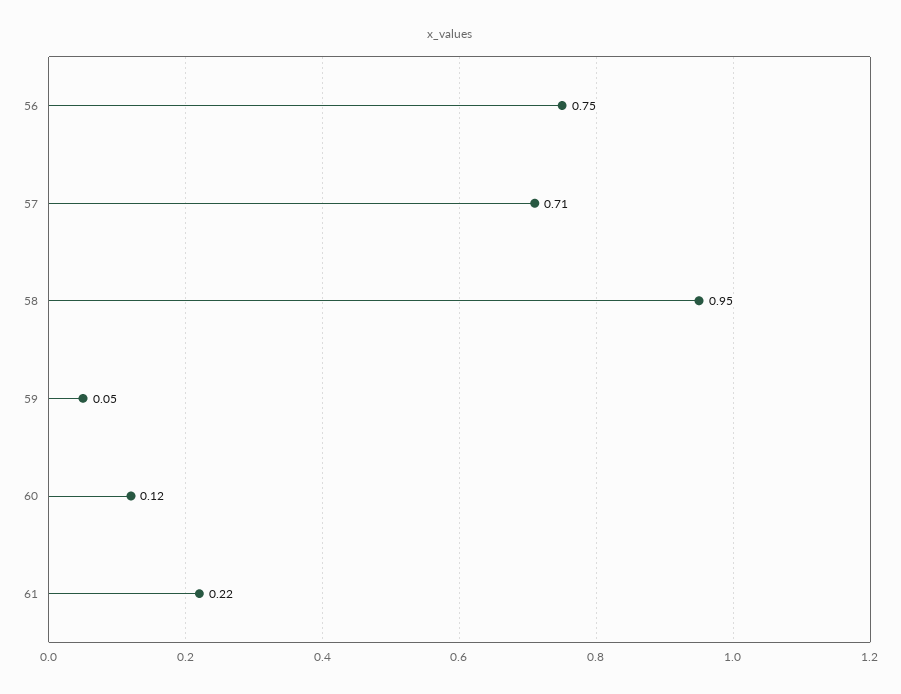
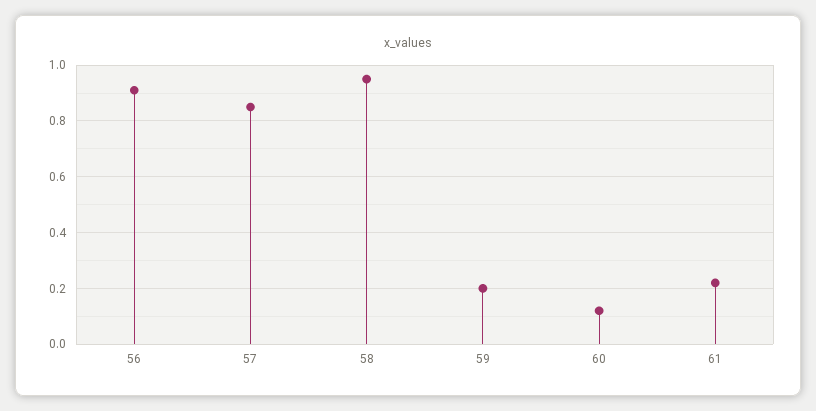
  {
-   "56": 0.75,
+   "56": 0.9,
-   "57": 0.71,
+   "57": 0.85,
    "58": 0.95,
-   "59": 0.05,
+   "59": 0.2,
    "60": 0.12,
    "61": 0.22
  }

